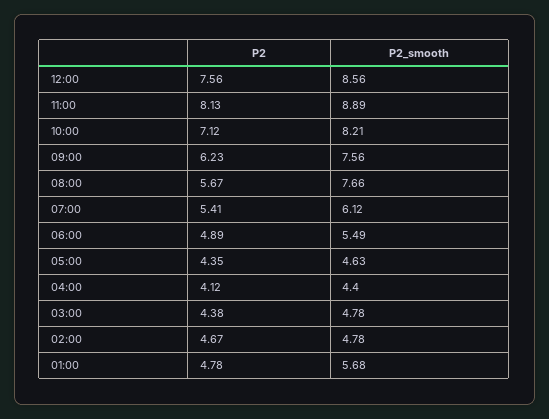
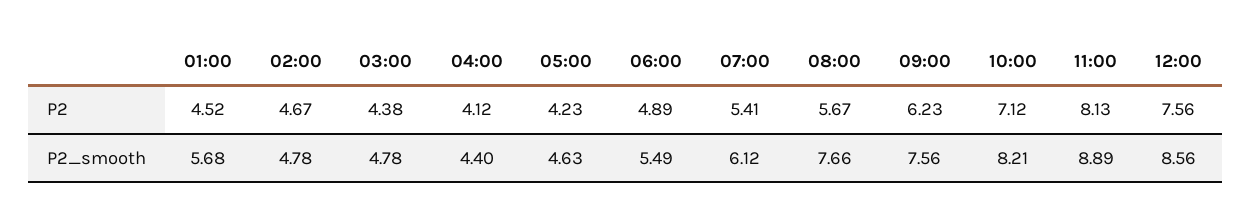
  {
    "P2": {
      "12:00": 7.56,
      "11:00": 8.13,
      "10:00": 7.12,
      "09:00": 6.23,
      "08:00": 5.67,
      "07:00": 5.41,
      "06:00": 4.89,
-     "05:00": 4.35,
+     "05:00": 4.23,
      "04:00": 4.12,
      "03:00": 4.38,
      "02:00": 4.67,
-     "01:00": 4.78
+     "01:00": 4.52
    },
    "P2_smooth": {
      "12:00": 8.56,
      "11:00": 8.89,
      "10:00": 8.21,
      "09:00": 7.56,
      "08:00": 7.66,
      "07:00": 6.12,
      "06:00": 5.49,
      "05:00": 4.63,
      "04:00": 4.4,
      "03:00": 4.78,
      "02:00": 4.78,
      "01:00": 5.68
    }
  }

